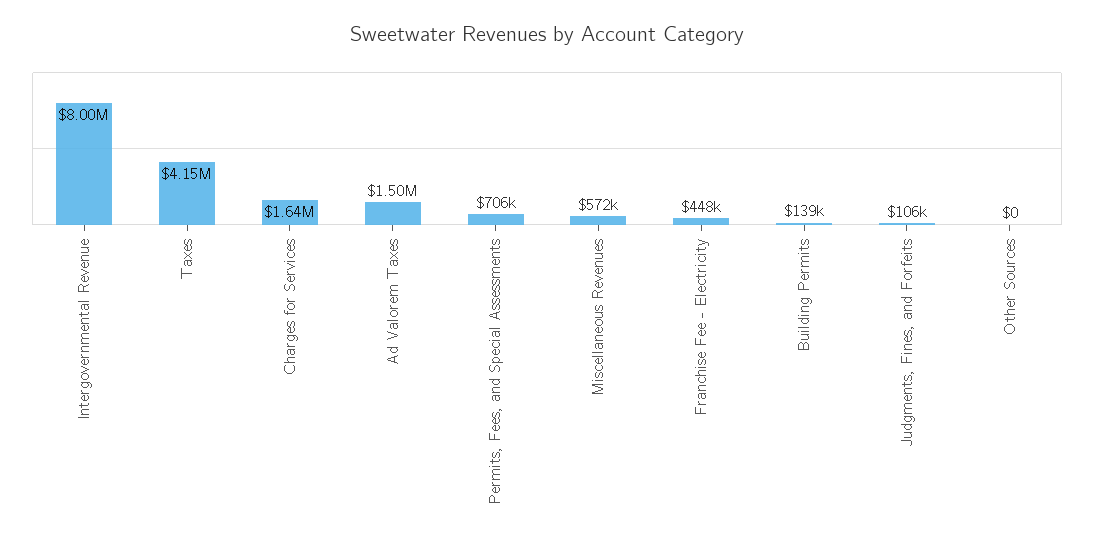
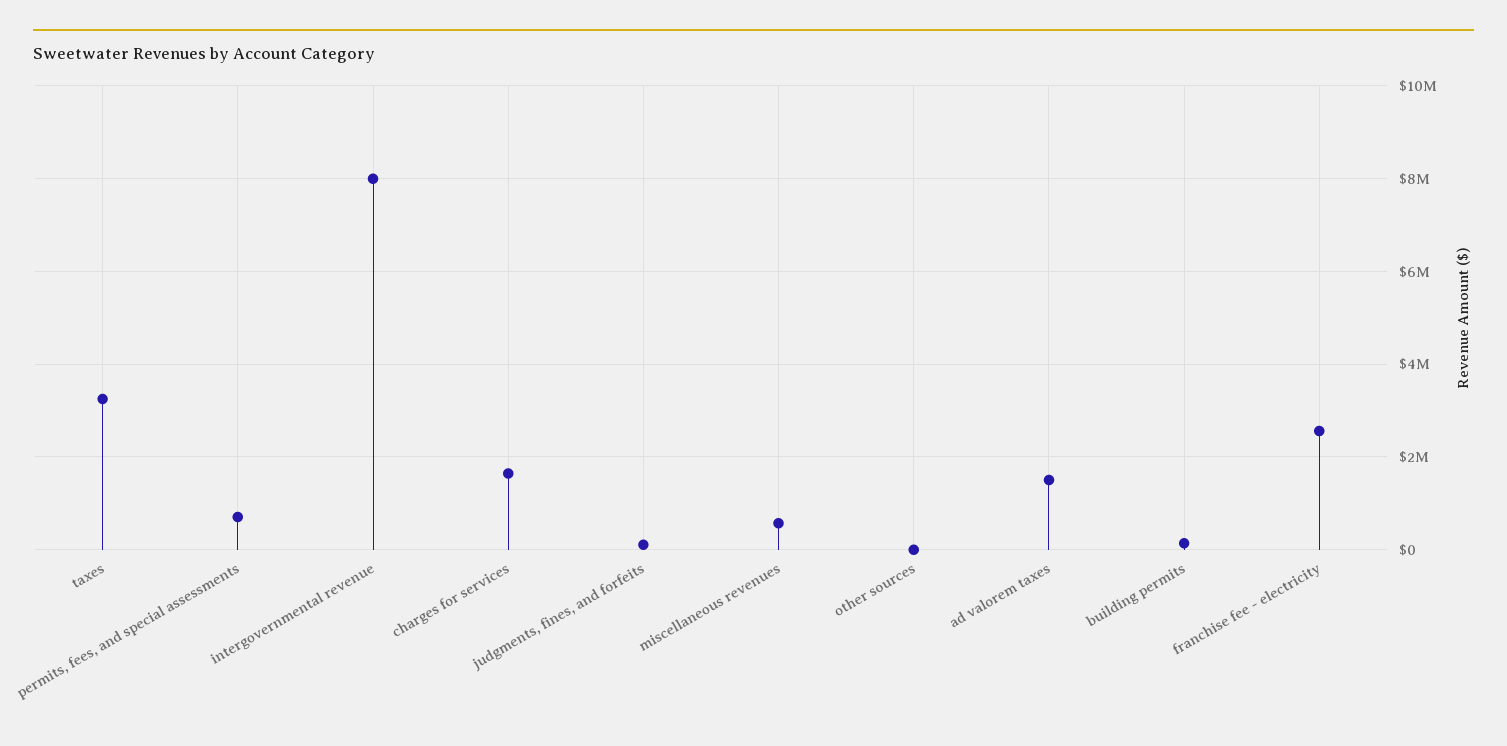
  {
    "Intergovernmental Revenue": 8000000,
-   "Taxes": 4150000,
+   "Taxes": 3200000,
    "Charges for Services": 1640000,
    "Ad Valorem Taxes": 1500000,
    "Permits, Fees, and Special Assessments": 706000,
    "Miscellaneous Revenues": 572000,
-   "Franchise Fee - Electricity": 448000,
+   "Franchise Fee - Electricity": 2600000,
    "Building Permits": 139000,
    "Judgments, Fines, and Forfeits": 106000,
    "Other Sources": 0
  }

